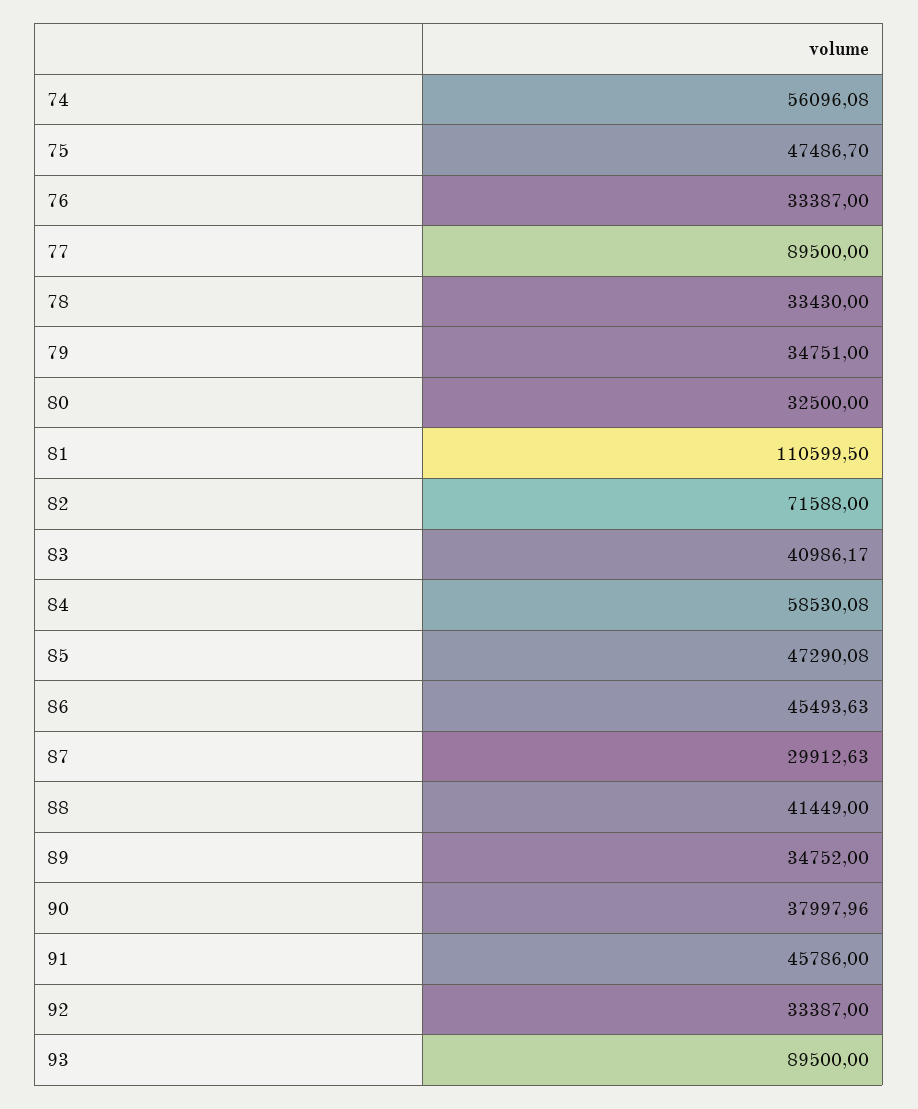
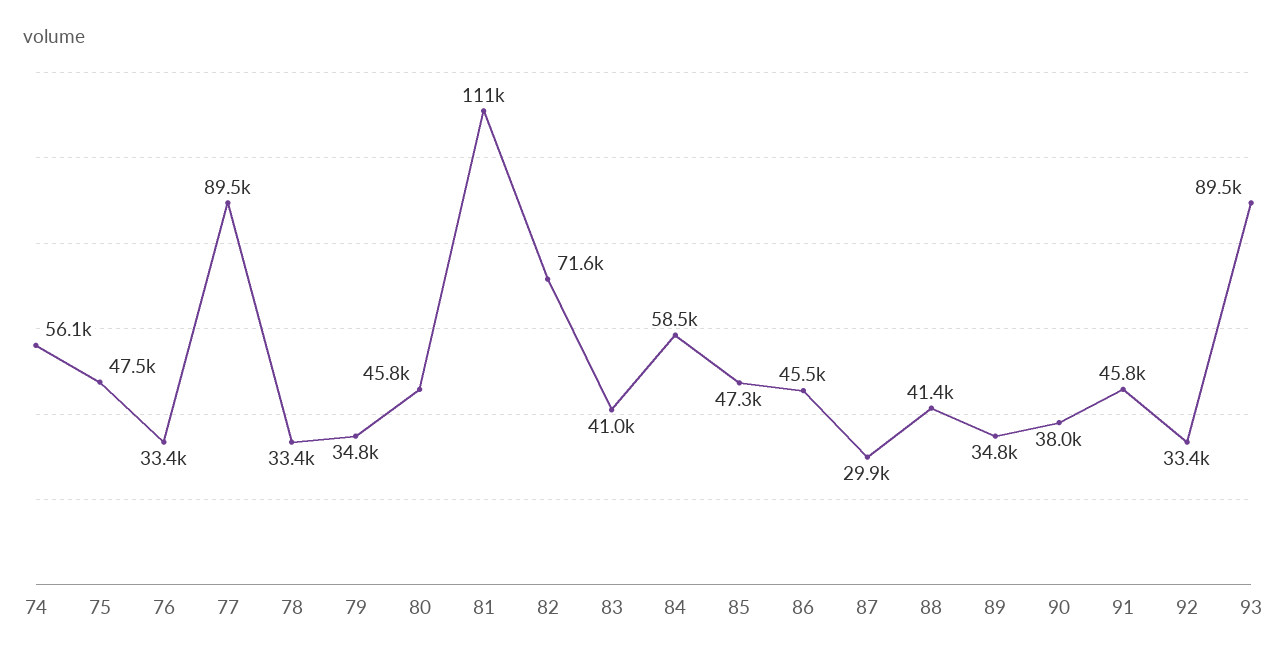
  {
    "74": 56096.08,
    "75": 47486.7,
    "76": 33387,
    "77": 89500,
    "78": 33430,
    "79": 34751,
-   "80": 32500,
+   "80": 45800,
    "81": 110599.5,
    "82": 71588,
    "83": 40986.17,
    "84": 58530.08,
    "85": 47290.08,
    "86": 45493.63,
    "87": 29912.63,
    "88": 41449,
    "89": 34752,
    "90": 37997.96,
    "91": 45786,
    "92": 33387,
    "93": 89500
  }

